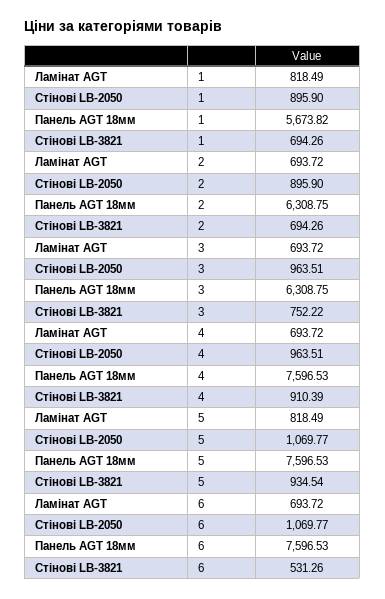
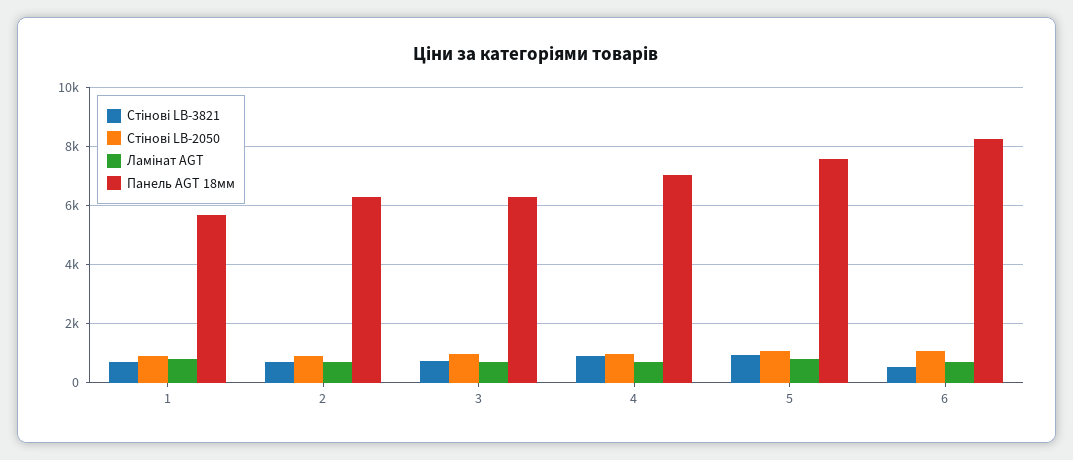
  {
    "Ламінат AGT": {
      "1": 818.49,
      "2": 693.72,
      "3": 693.72,
      "4": 693.72,
      "5": 818.49,
      "6": 693.72
    },
    "Стінові LB-2050": {
      "1": 895.9,
      "2": 895.9,
      "3": 963.51,
      "4": 963.51,
      "5": 1069.77,
      "6": 1069.77
    },
    "Панель AGT 18мм": {
      "1": 5673.82,
      "2": 6308.75,
      "3": 6308.75,
-     "4": 7596.53,
+     "4": 7000,
      "5": 7596.53,
-     "6": 7596.53
+     "6": 8250
    },
    "Стінові LB-3821": {
      "1": 694.26,
      "2": 694.26,
      "3": 752.22,
      "4": 910.39,
      "5": 934.54,
      "6": 531.26
    }
  }

